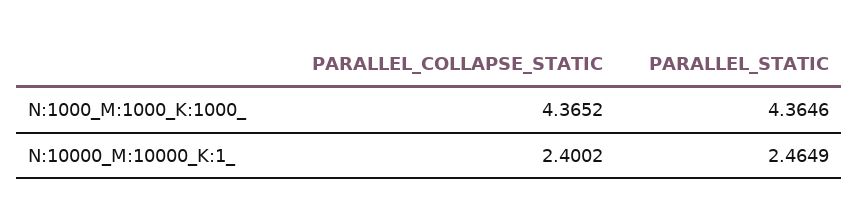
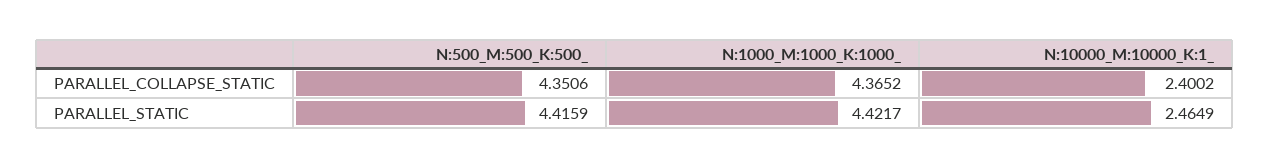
  {
    "PARALLEL_COLLAPSE_STATIC": {
      "N:1000_M:1000_K:1000_": 4.3652,
-     "N:10000_M:10000_K:1_": 2.4002
+     "N:10000_M:10000_K:1_": 2.4002,
+     "N:500_M:500_K:500_": 4.3506
    },
    "PARALLEL_STATIC": {
-     "N:1000_M:1000_K:1000_": 4.3646,
+     "N:1000_M:1000_K:1000_": 4.4217,
-     "N:10000_M:10000_K:1_": 2.4649
+     "N:10000_M:10000_K:1_": 2.4649,
+     "N:500_M:500_K:500_": 4.4159
    }
  }

